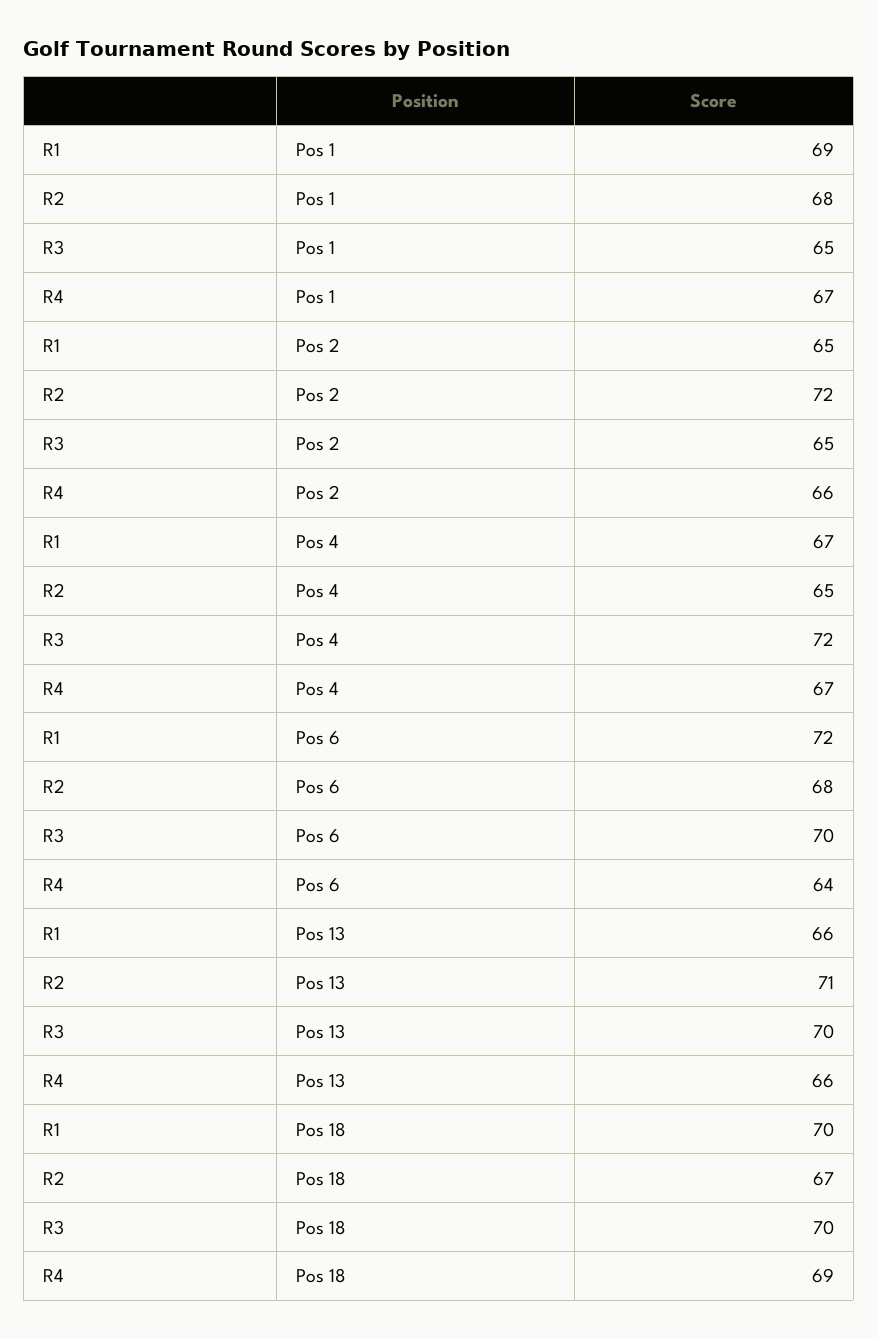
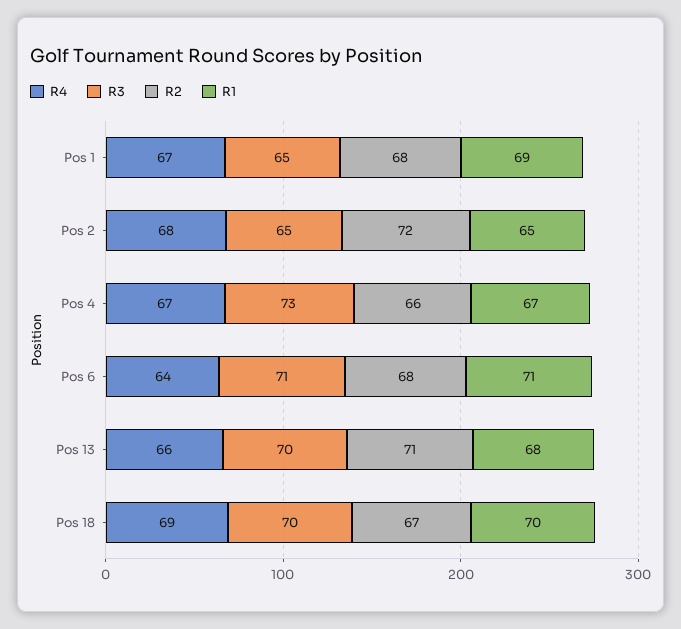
  {
    "R1": {
      "Pos 1": 69,
      "Pos 2": 65,
      "Pos 4": 67,
-     "Pos 6": 72,
+     "Pos 6": 71,
-     "Pos 13": 66,
+     "Pos 13": 68,
      "Pos 18": 70
    },
    "R2": {
      "Pos 1": 68,
      "Pos 2": 72,
-     "Pos 4": 65,
+     "Pos 4": 66,
      "Pos 6": 68,
      "Pos 13": 71,
      "Pos 18": 67
    },
    "R3": {
      "Pos 1": 65,
      "Pos 2": 65,
-     "Pos 4": 72,
+     "Pos 4": 73,
-     "Pos 6": 70,
+     "Pos 6": 71,
      "Pos 13": 70,
      "Pos 18": 70
    },
    "R4": {
      "Pos 1": 67,
-     "Pos 2": 66,
+     "Pos 2": 68,
      "Pos 4": 67,
      "Pos 6": 64,
      "Pos 13": 66,
      "Pos 18": 69
    }
  }

